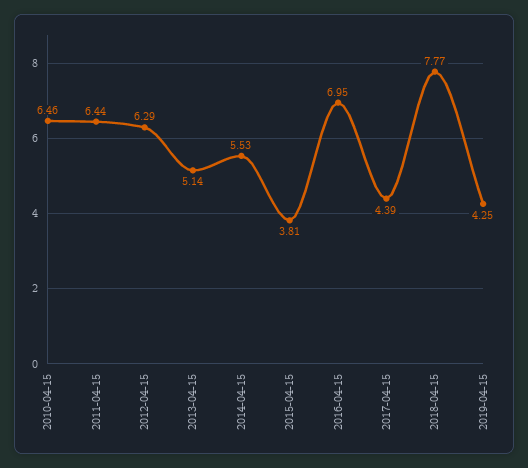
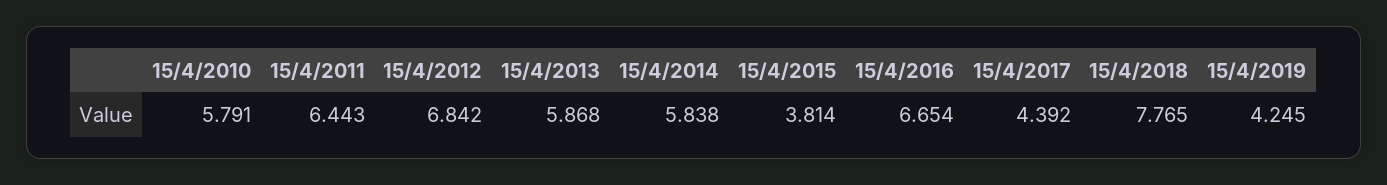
  {
-   "2010-04-15": 6.46,
+   "2010-04-15": 5.791,
    "2011-04-15": 6.443,
-   "2012-04-15": 6.29,
+   "2012-04-15": 6.842,
-   "2013-04-15": 5.14,
+   "2013-04-15": 5.868,
-   "2014-04-15": 5.53,
+   "2014-04-15": 5.838,
    "2015-04-15": 3.814,
-   "2016-04-15": 6.95,
+   "2016-04-15": 6.654,
    "2017-04-15": 4.392,
    "2018-04-15": 7.765,
    "2019-04-15": 4.245
  }

